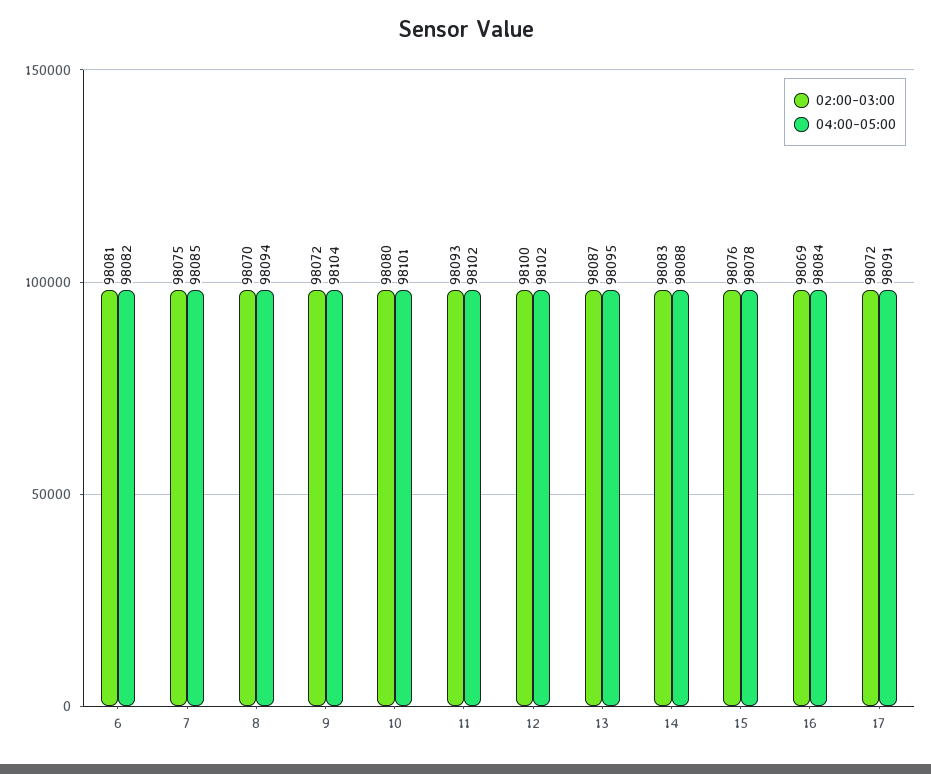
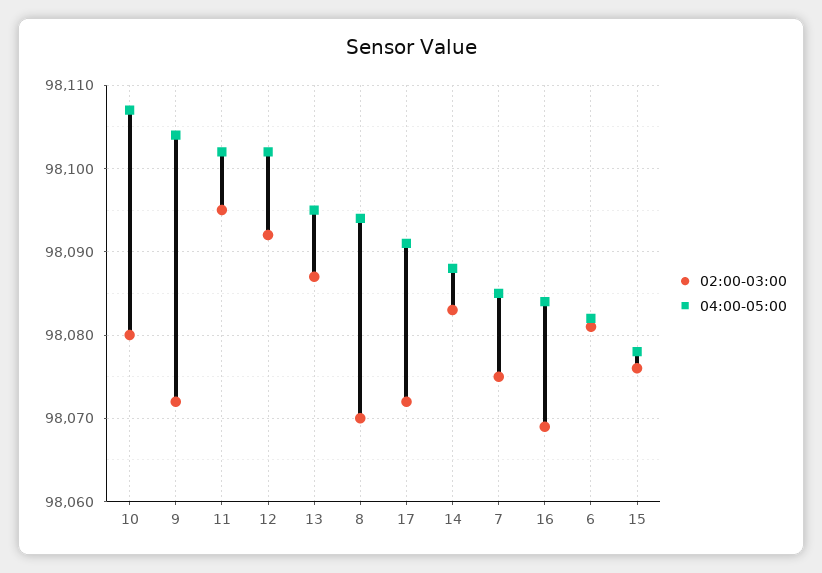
  {
    "02:00-03:00": {
      "6": 98081,
      "7": 98075,
      "8": 98070,
      "9": 98072,
      "10": 98080,
-     "11": 98093,
+     "11": 98095,
-     "12": 98100,
+     "12": 98092,
      "13": 98087,
      "14": 98083,
      "15": 98076,
      "16": 98069,
      "17": 98072
    },
    "04:00-05:00": {
      "6": 98082,
      "7": 98085,
      "8": 98094,
      "9": 98104,
-     "10": 98101,
+     "10": 98107,
      "11": 98102,
      "12": 98102,
      "13": 98095,
      "14": 98088,
      "15": 98078,
      "16": 98084,
      "17": 98091
    }
  }

